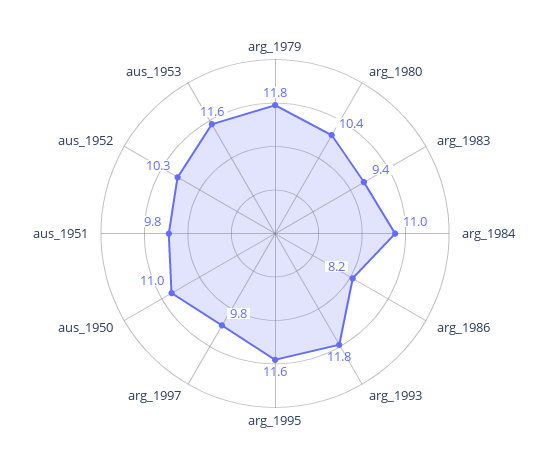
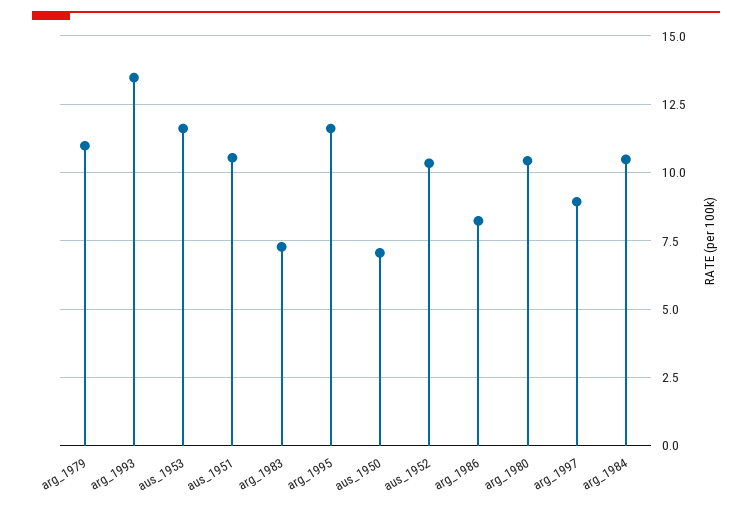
  {
-   "arg_1979": 11.8,
+   "arg_1979": 11,
    "arg_1980": 10.4,
-   "arg_1983": 9.4,
+   "arg_1983": 7.25,
-   "arg_1984": 11,
+   "arg_1984": 10.5,
    "arg_1986": 8.2,
-   "arg_1993": 11.8,
+   "arg_1993": 13.5,
    "arg_1995": 11.6,
-   "arg_1997": 9.8,
+   "arg_1997": 9,
-   "aus_1950": 11,
+   "aus_1950": 7,
-   "aus_1951": 9.8,
+   "aus_1951": 10.5,
    "aus_1952": 10.3,
    "aus_1953": 11.6
  }

